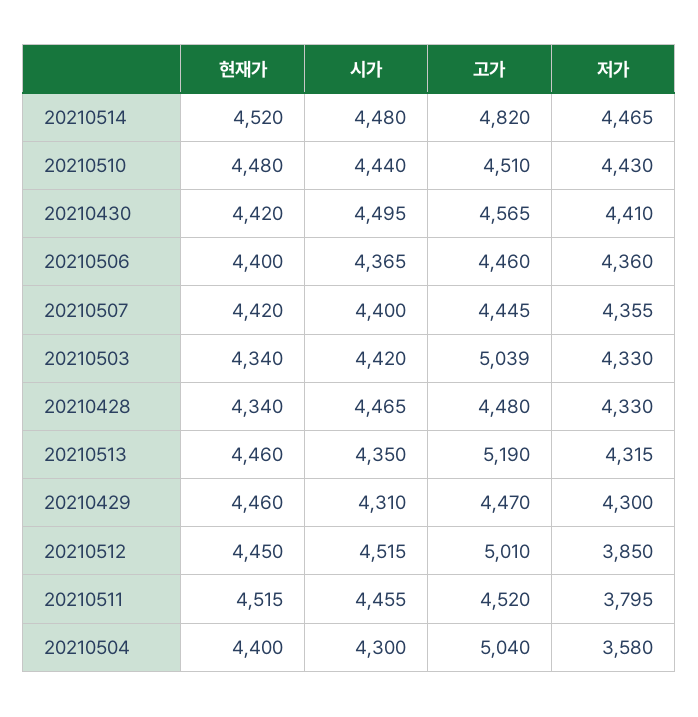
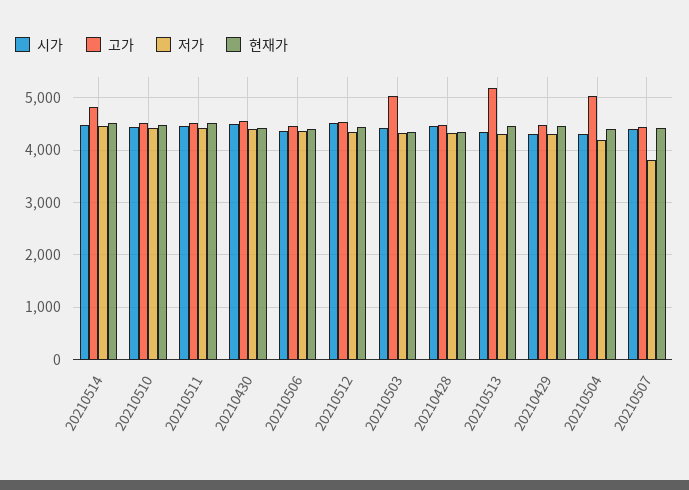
  {
    "현재가": {
      "20210514": 4520,
      "20210510": 4480,
      "20210430": 4420,
      "20210506": 4400,
      "20210507": 4420,
      "20210503": 4340,
      "20210428": 4340,
      "20210513": 4460,
      "20210429": 4460,
      "20210512": 4450,
      "20210511": 4515,
      "20210504": 4400
    },
    "시가": {
      "20210514": 4480,
      "20210510": 4440,
      "20210430": 4495,
      "20210506": 4365,
      "20210507": 4400,
      "20210503": 4420,
      "20210428": 4465,
      "20210513": 4350,
      "20210429": 4310,
      "20210512": 4515,
      "20210511": 4455,
      "20210504": 4300
    },
    "고가": {
      "20210514": 4820,
      "20210510": 4510,
      "20210430": 4565,
      "20210506": 4460,
      "20210507": 4445,
      "20210503": 5039,
      "20210428": 4480,
      "20210513": 5190,
      "20210429": 4470,
-     "20210512": 5010,
+     "20210512": 4600,
      "20210511": 4520,
      "20210504": 5040
    },
    "저가": {
      "20210514": 4465,
      "20210510": 4430,
      "20210430": 4410,
      "20210506": 4360,
-     "20210507": 4355,
+     "20210507": 3800,
      "20210503": 4330,
      "20210428": 4330,
      "20210513": 4315,
      "20210429": 4300,
-     "20210512": 3850,
+     "20210512": 4400,
-     "20210511": 3795,
+     "20210511": 4400,
-     "20210504": 3580
+     "20210504": 4200
    }
  }

